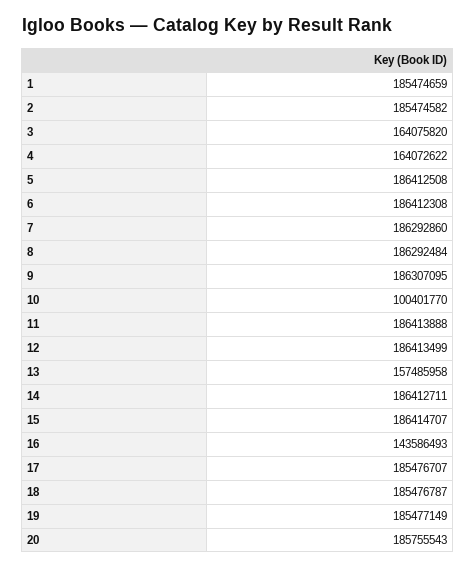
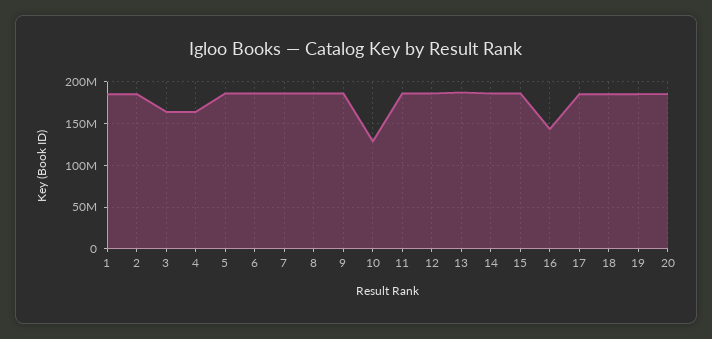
  {
    "1": 185474659,
    "2": 185474582,
    "3": 164075820,
    "4": 164072622,
    "5": 186412508,
    "6": 186412308,
    "7": 186292860,
    "8": 186292484,
    "9": 186307095,
-   "10": 100401770,
+   "10": 130000000,
    "11": 186413888,
    "12": 186413499,
-   "13": 157485958,
+   "13": 190000000,
    "14": 186412711,
    "15": 186414707,
    "16": 143586493,
    "17": 185476707,
    "18": 185476787,
    "19": 185477149,
    "20": 185755543
  }

